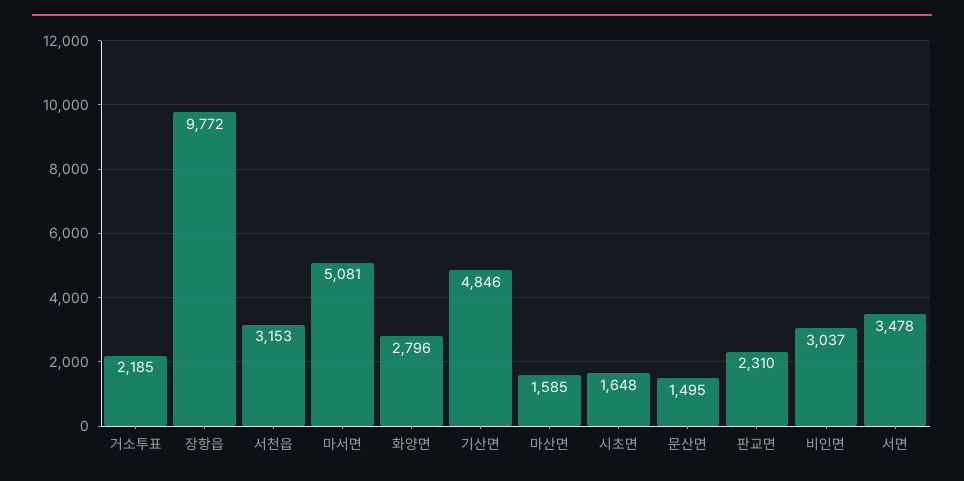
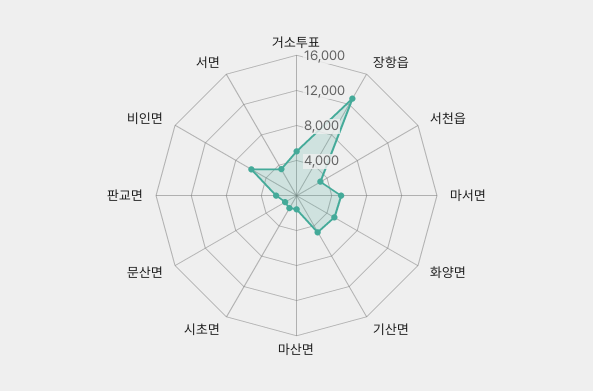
  {
-   "거소투표": 2185,
+   "거소투표": 5000,
-   "장항읍": 9772,
+   "장항읍": 13000,
    "서천읍": 3153,
    "마서면": 5081,
-   "화양면": 2796,
+   "화양면": 5000,
    "기산면": 4846,
    "마산면": 1585,
    "시초면": 1648,
    "문산면": 1495,
    "판교면": 2310,
-   "비인면": 3037,
+   "비인면": 6000,
    "서면": 3478
  }

